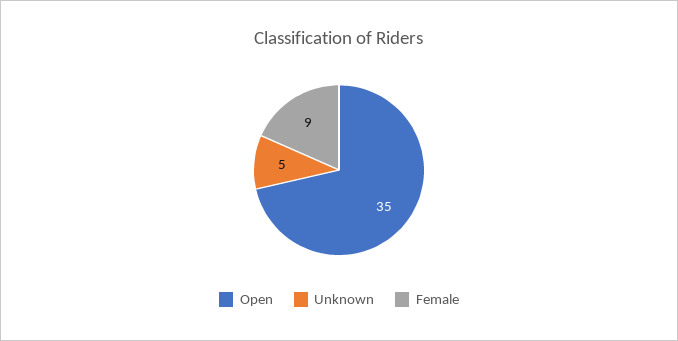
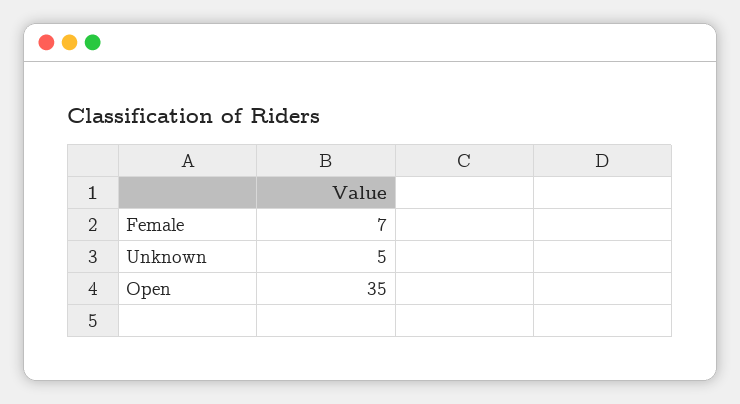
  {
    "Open": 35,
    "Unknown": 5,
-   "Female": 9
+   "Female": 7
  }

